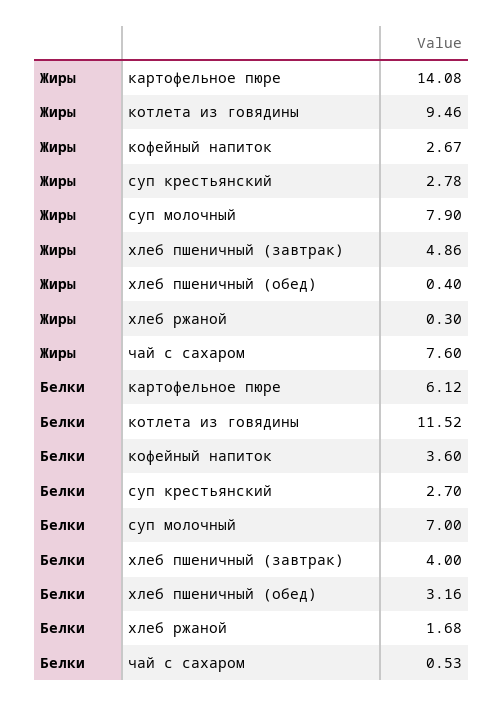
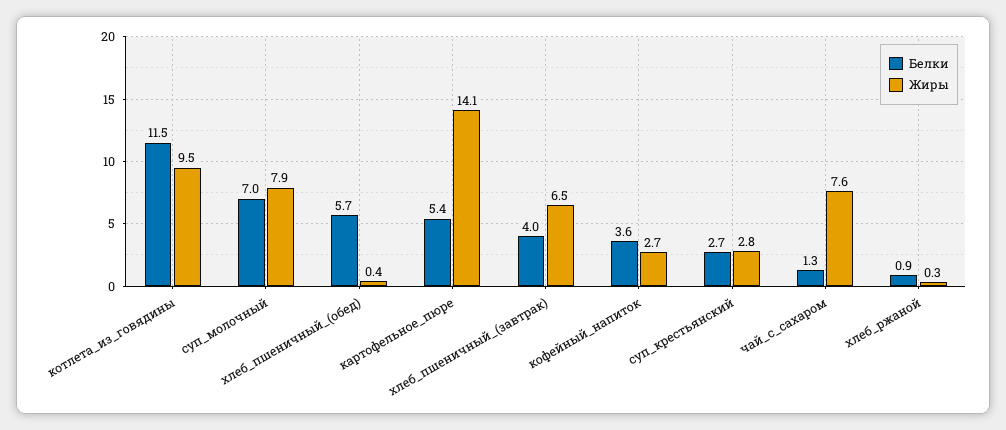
  {
    "Жиры": {
      "картофельное пюре": 14.08,
      "котлета из говядины": 9.46,
      "кофейный напиток": 2.67,
      "суп крестьянский": 2.78,
      "суп молочный": 7.9,
-     "хлеб пшеничный (завтрак)": 4.86,
+     "хлеб пшеничный (завтрак)": 6.5,
      "хлеб пшеничный (обед)": 0.4,
      "хлеб ржаной": 0.3,
      "чай с сахаром": 7.6
    },
    "Белки": {
-     "картофельное пюре": 6.12,
+     "картофельное пюре": 5.4,
      "котлета из говядины": 11.52,
      "кофейный напиток": 3.6,
      "суп крестьянский": 2.7,
      "суп молочный": 7,
      "хлеб пшеничный (завтрак)": 4,
-     "хлеб пшеничный (обед)": 3.16,
+     "хлеб пшеничный (обед)": 5.7,
-     "хлеб ржаной": 1.68,
+     "хлеб ржаной": 0.9,
-     "чай с сахаром": 0.53
+     "чай с сахаром": 1.3
    }
  }

